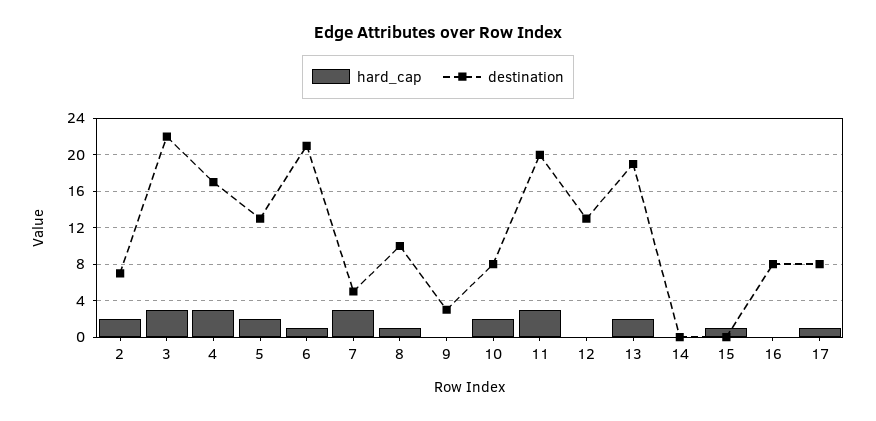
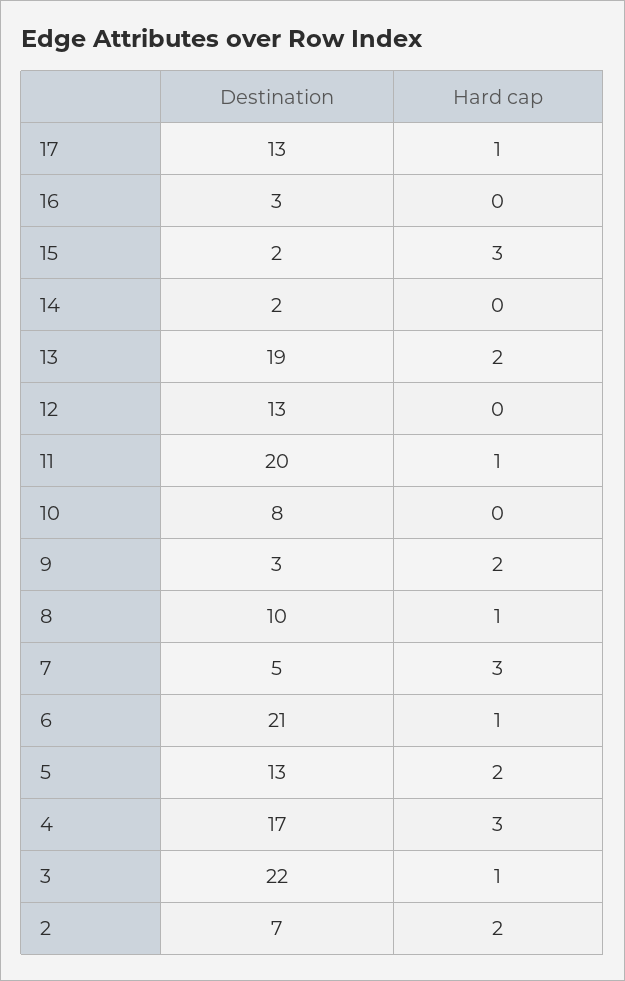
  {
    "hard_cap": {
      "2": 2,
-     "3": 3,
+     "3": 1,
      "4": 3,
      "5": 2,
      "6": 1,
      "7": 3,
      "8": 1,
-     "9": 0,
+     "9": 2,
-     "10": 2,
+     "10": 0,
-     "11": 3,
+     "11": 1,
      "12": 0,
      "13": 2,
      "14": 0,
-     "15": 1,
+     "15": 3,
      "16": 0,
      "17": 1
    },
    "destination": {
      "2": 7,
      "3": 22,
      "4": 17,
      "5": 13,
      "6": 21,
      "7": 5,
      "8": 10,
      "9": 3,
      "10": 8,
      "11": 20,
      "12": 13,
      "13": 19,
-     "14": 0,
+     "14": 2,
-     "15": 0,
+     "15": 2,
-     "16": 8,
+     "16": 3,
-     "17": 8
+     "17": 13
    }
  }

